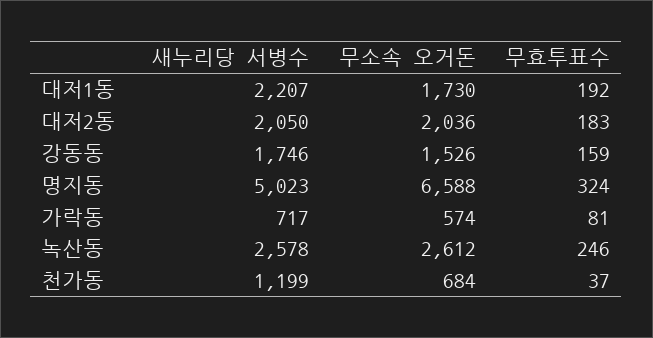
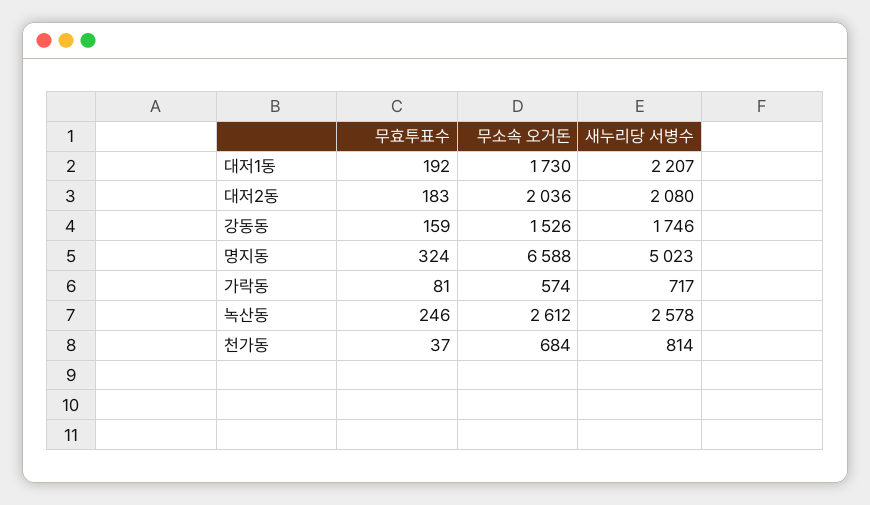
  {
    "새누리당 서병수": {
      "대저1동": 2207,
-     "대저2동": 2050,
+     "대저2동": 2080,
      "강동동": 1746,
      "명지동": 5023,
      "가락동": 717,
      "녹산동": 2578,
-     "천가동": 1199
+     "천가동": 814
    },
    "무소속 오거돈": {
      "대저1동": 1730,
      "대저2동": 2036,
      "강동동": 1526,
      "명지동": 6588,
      "가락동": 574,
      "녹산동": 2612,
      "천가동": 684
    },
    "무효투표수": {
      "대저1동": 192,
      "대저2동": 183,
      "강동동": 159,
      "명지동": 324,
      "가락동": 81,
      "녹산동": 246,
      "천가동": 37
    }
  }

